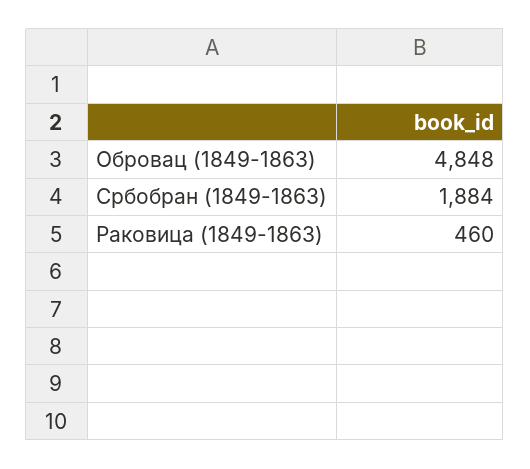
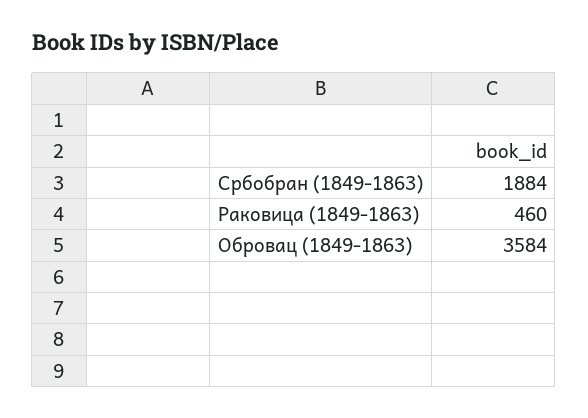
  {
-   "Обровац (1849-1863)": 4848,
+   "Обровац (1849-1863)": 3584,
    "Србобран (1849-1863)": 1884,
    "Раковица (1849-1863)": 460
  }

